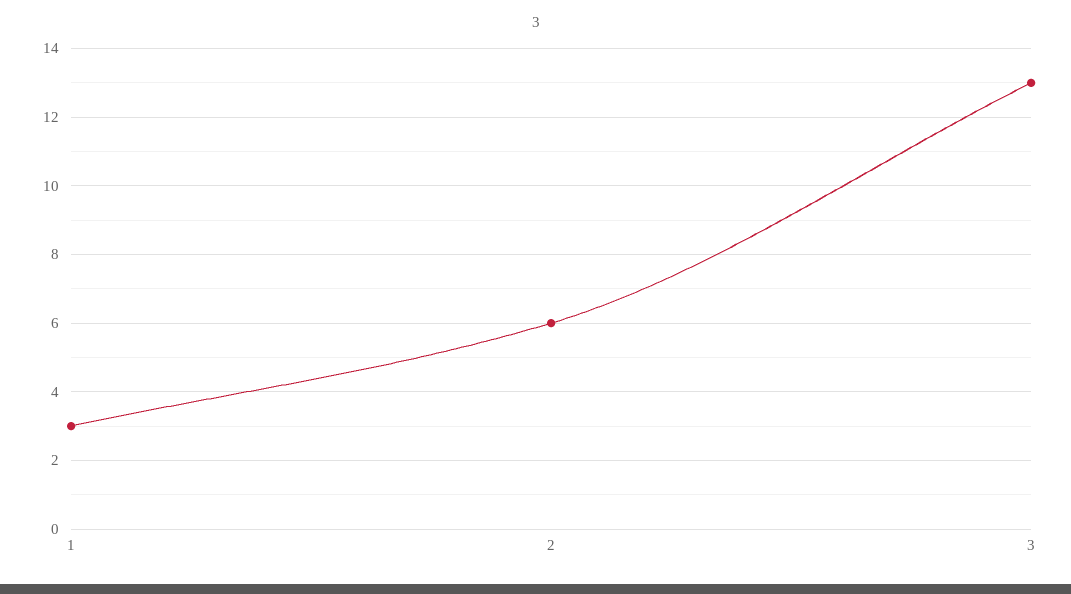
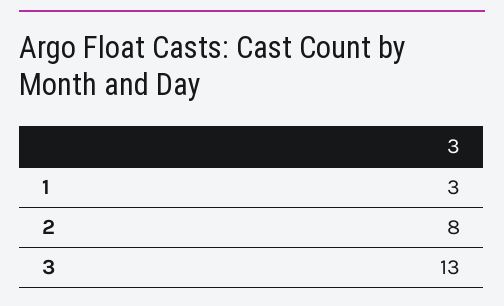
  {
    "1": 3,
-   "2": 6,
+   "2": 8,
    "3": 13
  }

